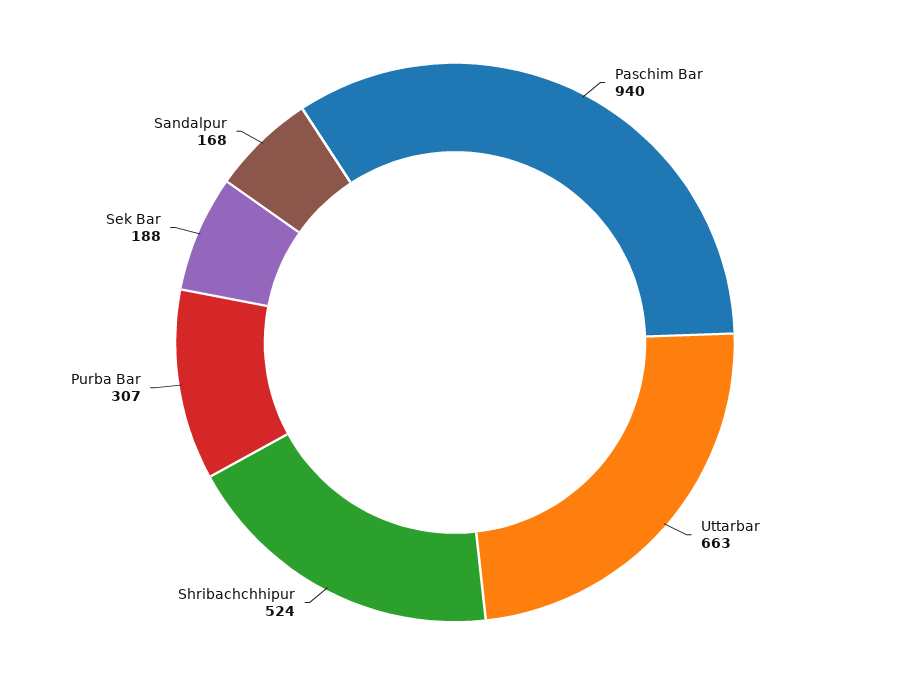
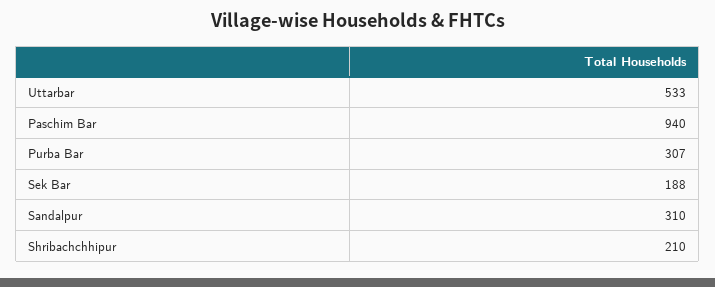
  {
    "Paschim Bar": 940,
-   "Uttarbar": 663,
+   "Uttarbar": 533,
-   "Shribachchhipur": 524,
+   "Shribachchhipur": 210,
    "Purba Bar": 307,
    "Sek Bar": 188,
-   "Sandalpur": 168
+   "Sandalpur": 310
  }

